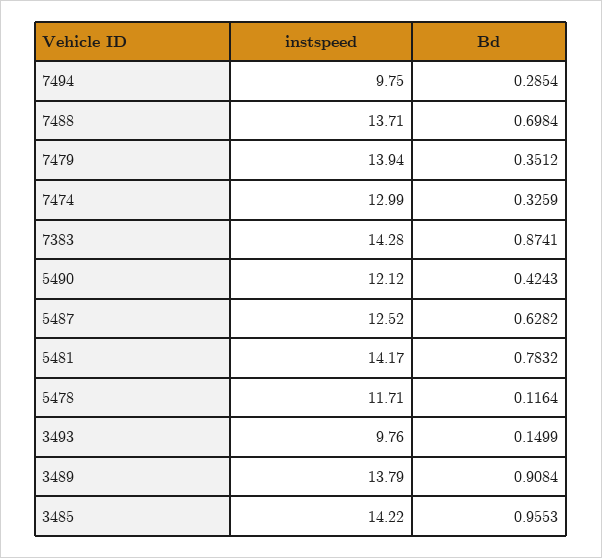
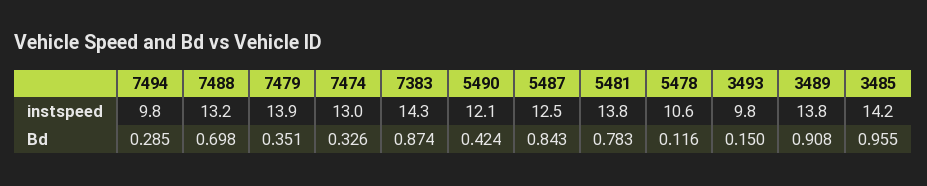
  {
    "instspeed": {
      "7494": 9.75,
-     "7488": 13.71,
+     "7488": 13.2,
      "7479": 13.94,
      "7474": 12.99,
      "7383": 14.28,
      "5490": 12.12,
      "5487": 12.52,
-     "5481": 14.17,
+     "5481": 13.8,
-     "5478": 11.71,
+     "5478": 10.6,
      "3493": 9.76,
      "3489": 13.79,
      "3485": 14.22
    },
    "Bd": {
      "7494": 0.2854,
      "7488": 0.6984,
      "7479": 0.3512,
      "7474": 0.3259,
      "7383": 0.8741,
      "5490": 0.4243,
-     "5487": 0.6282,
+     "5487": 0.843,
      "5481": 0.7832,
      "5478": 0.1164,
      "3493": 0.1499,
      "3489": 0.9084,
      "3485": 0.9553
    }
  }

